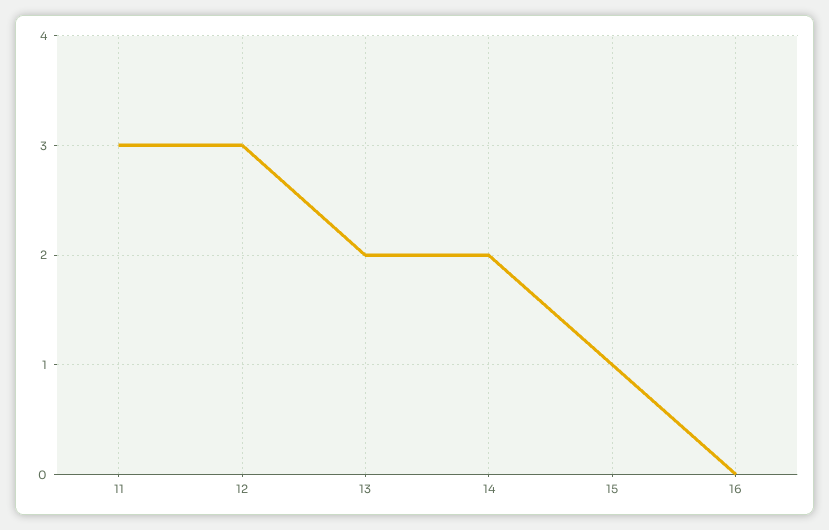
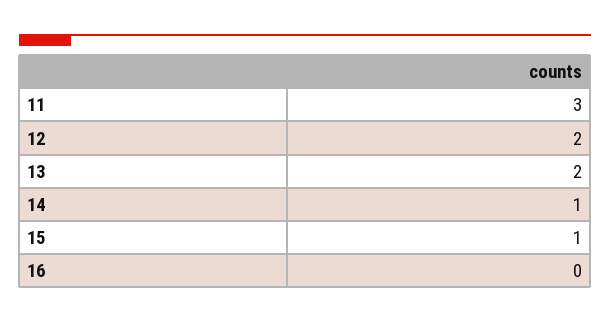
  {
    "11": 3,
-   "12": 3,
+   "12": 2,
    "13": 2,
-   "14": 2,
+   "14": 1,
    "15": 1,
    "16": 0
  }

